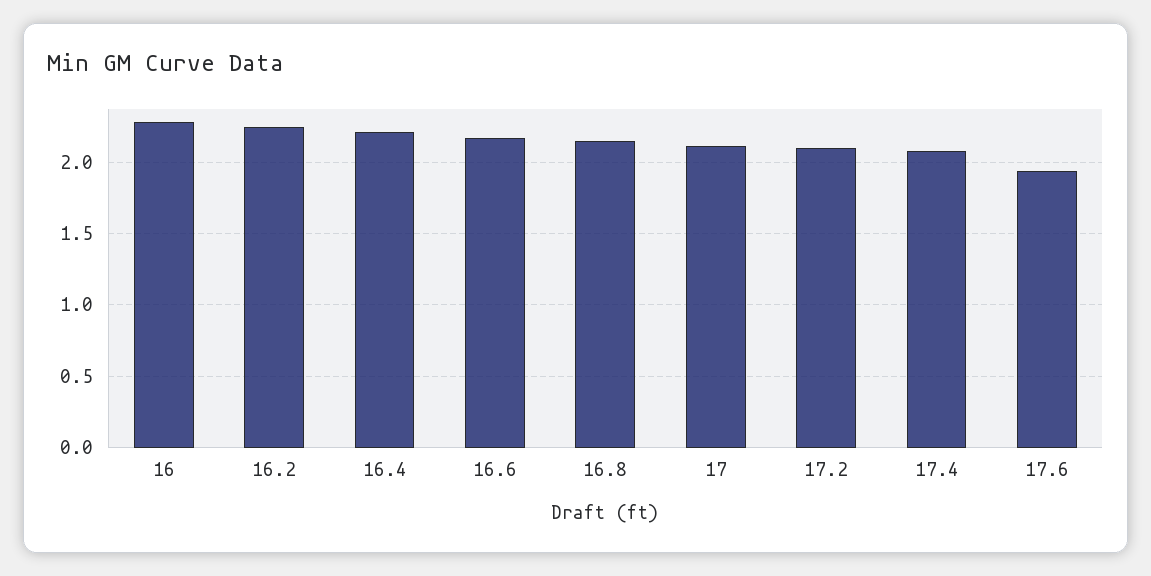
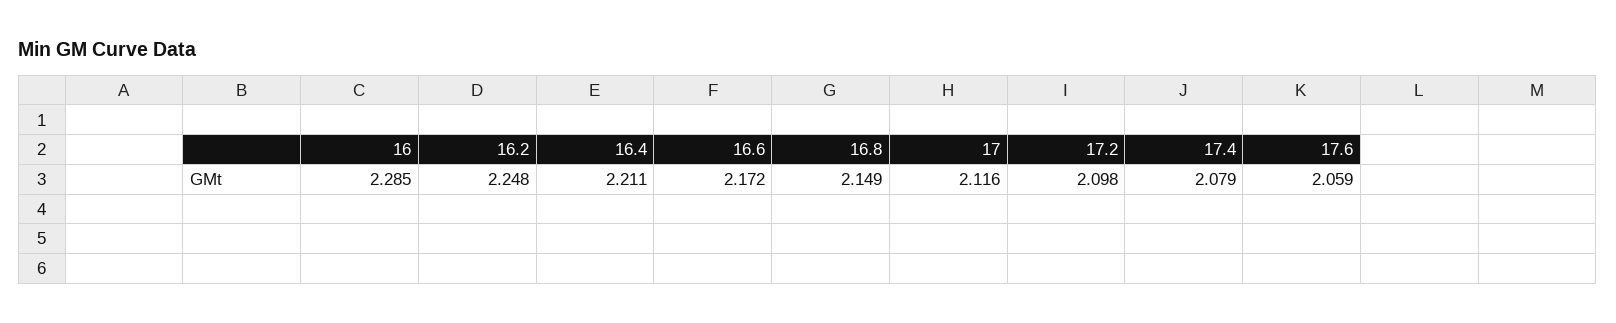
  {
    "16": 2.285,
    "16.2": 2.248,
    "16.4": 2.211,
    "16.6": 2.172,
    "16.8": 2.149,
    "17": 2.116,
    "17.2": 2.098,
    "17.4": 2.079,
-   "17.6": 1.95
+   "17.6": 2.059
  }

